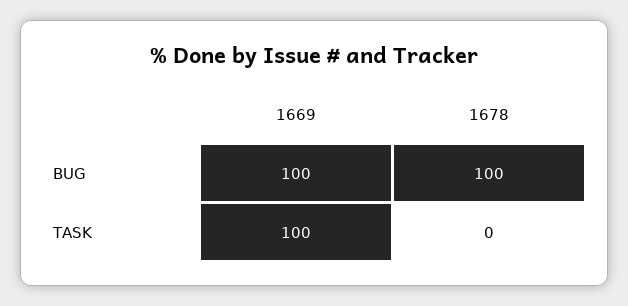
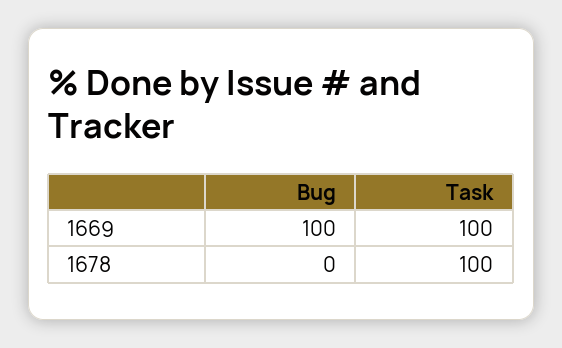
  {
    "1669": {
      "BUG": 100,
      "TASK": 100
    },
    "1678": {
-     "BUG": 100,
+     "BUG": 0,
-     "TASK": 0
+     "TASK": 100
    }
  }

